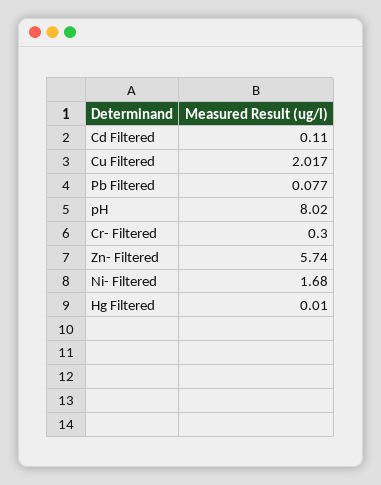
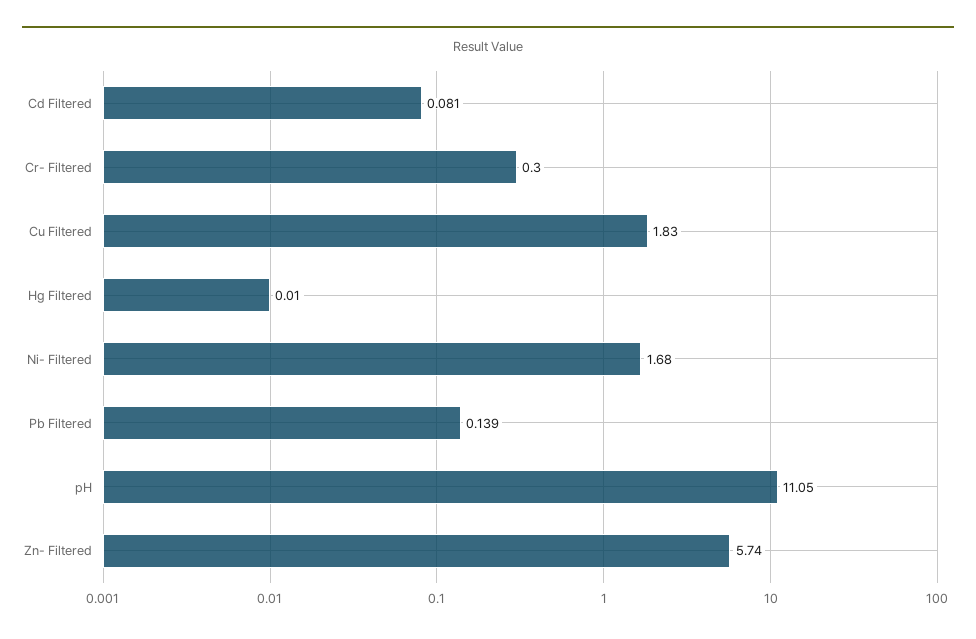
  {
-   "Cd Filtered": 0.11,
+   "Cd Filtered": 0.081,
-   "Cu Filtered": 2.017,
+   "Cu Filtered": 1.83,
-   "Pb Filtered": 0.077,
+   "Pb Filtered": 0.139,
-   "pH": 8.02,
+   "pH": 11.05,
    "Cr- Filtered": 0.3,
    "Zn- Filtered": 5.74,
    "Ni- Filtered": 1.68,
    "Hg Filtered": 0.01
  }

